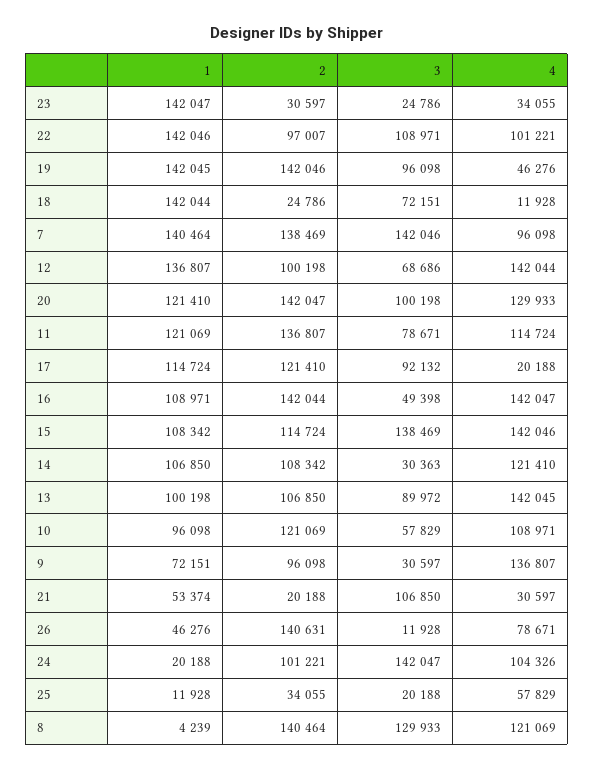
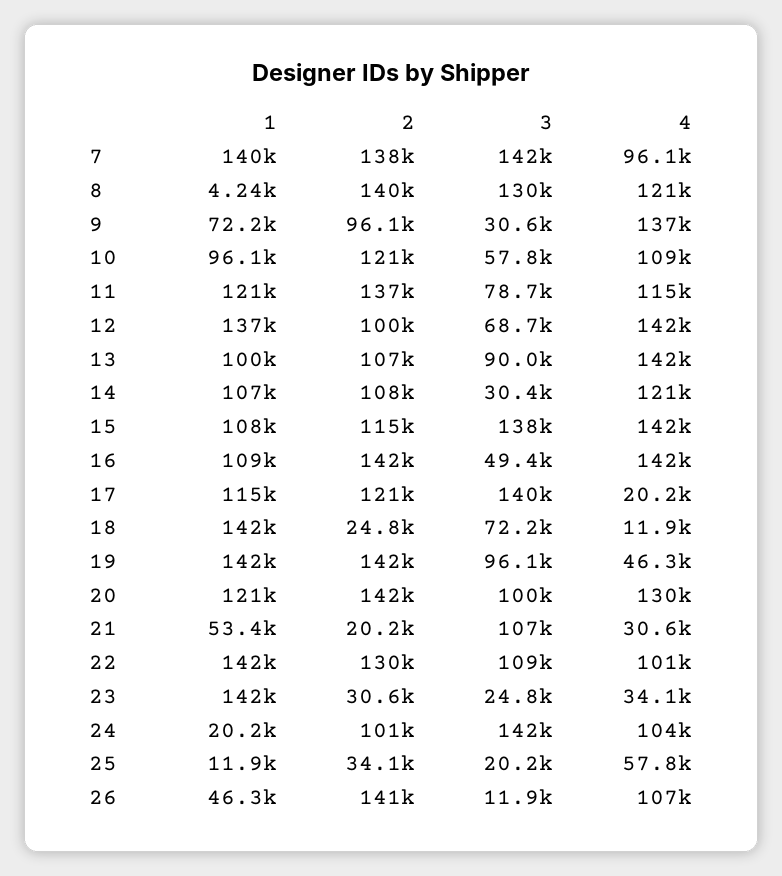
  {
    "1": {
      "23": 142047,
      "22": 142046,
      "19": 142045,
      "18": 142044,
      "7": 140464,
      "12": 136807,
      "20": 121410,
      "11": 121069,
      "17": 114724,
      "16": 108971,
      "15": 108342,
      "14": 106850,
      "13": 100198,
      "10": 96098,
      "9": 72151,
      "21": 53374,
      "26": 46276,
      "24": 20188,
      "25": 11928,
      "8": 4239
    },
    "2": {
      "23": 30597,
-     "22": 97007,
+     "22": 130000,
      "19": 142046,
      "18": 24786,
      "7": 138469,
      "12": 100198,
      "20": 142047,
      "11": 136807,
      "17": 121410,
      "16": 142044,
      "15": 114724,
      "14": 108342,
      "13": 106850,
      "10": 121069,
      "9": 96098,
      "21": 20188,
      "26": 140631,
      "24": 101221,
      "25": 34055,
      "8": 140464
    },
    "3": {
      "23": 24786,
      "22": 108971,
      "19": 96098,
      "18": 72151,
      "7": 142046,
      "12": 68686,
      "20": 100198,
      "11": 78671,
-     "17": 92132,
+     "17": 140000,
      "16": 49398,
      "15": 138469,
      "14": 30363,
      "13": 89972,
      "10": 57829,
      "9": 30597,
      "21": 106850,
      "26": 11928,
      "24": 142047,
      "25": 20188,
      "8": 129933
    },
    "4": {
      "23": 34055,
      "22": 101221,
      "19": 46276,
      "18": 11928,
      "7": 96098,
      "12": 142044,
      "20": 129933,
      "11": 114724,
      "17": 20188,
      "16": 142047,
      "15": 142046,
      "14": 121410,
      "13": 142045,
      "10": 108971,
      "9": 136807,
      "21": 30597,
-     "26": 78671,
+     "26": 107000,
      "24": 104326,
      "25": 57829,
      "8": 121069
    }
  }

